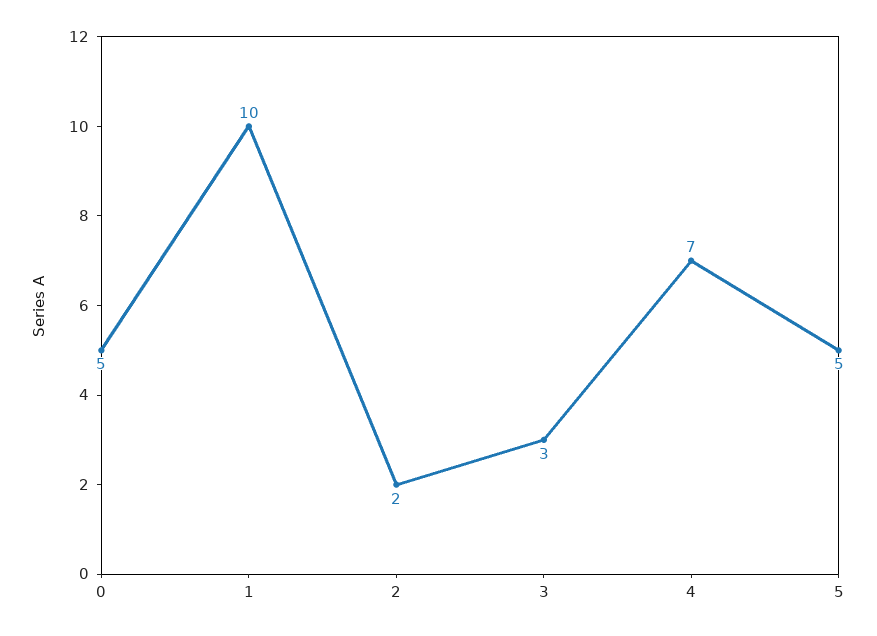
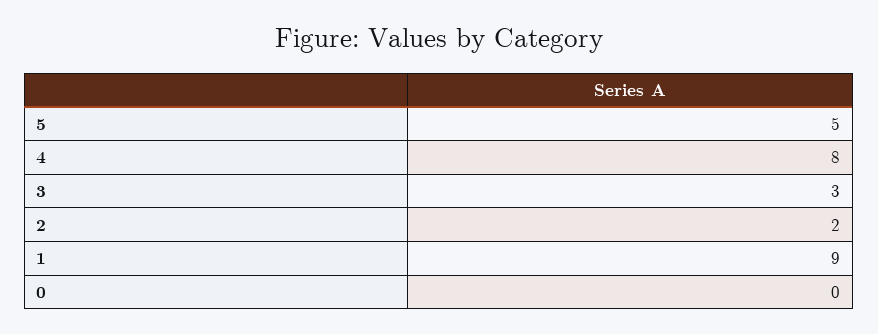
  {
-   "0": 5,
+   "0": 0,
-   "1": 10,
+   "1": 9,
    "2": 2,
    "3": 3,
-   "4": 7,
+   "4": 8,
    "5": 5
  }

